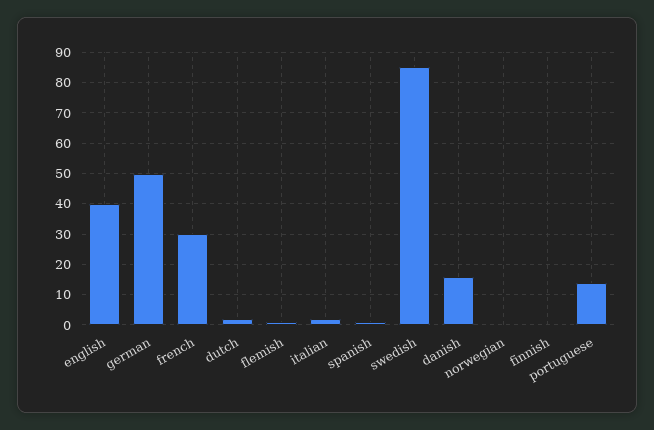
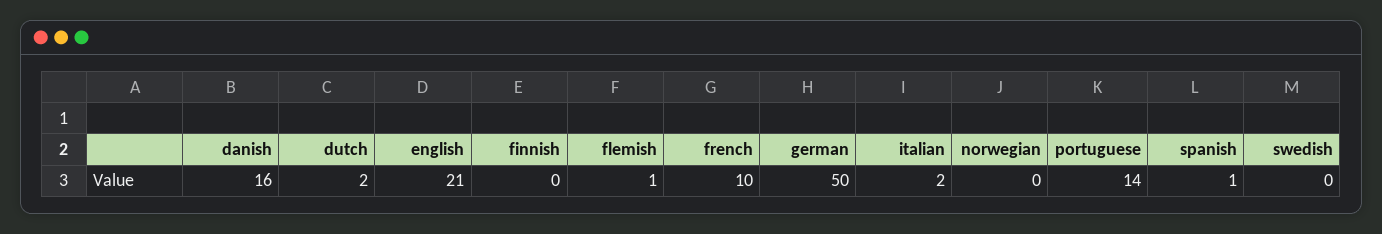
  {
-   "english": 40,
+   "english": 21,
    "german": 50,
-   "french": 30,
+   "french": 10,
    "dutch": 2,
    "flemish": 1,
    "italian": 2,
    "spanish": 1,
-   "swedish": 85,
+   "swedish": 0,
    "danish": 16,
    "norwegian": 0,
    "finnish": 0,
    "portuguese": 14
  }

